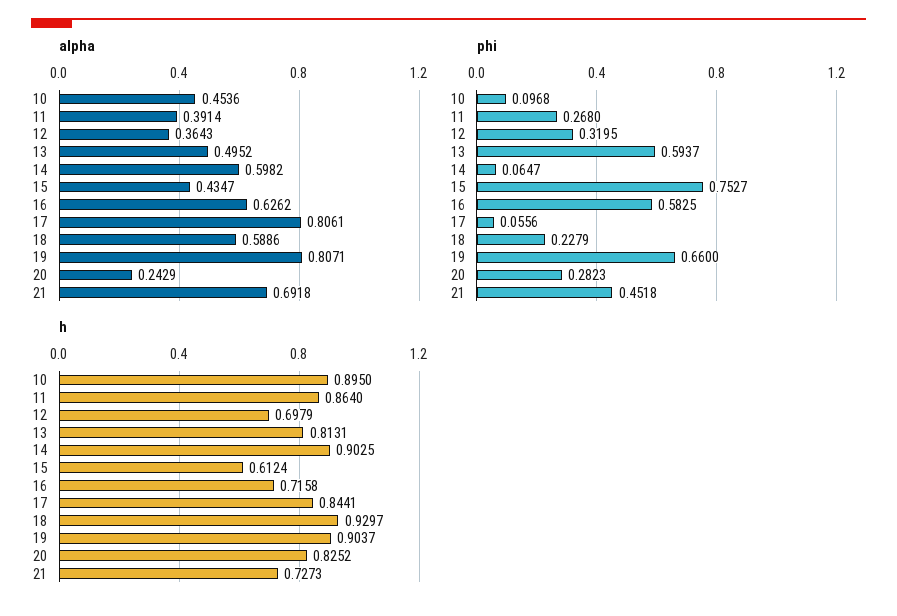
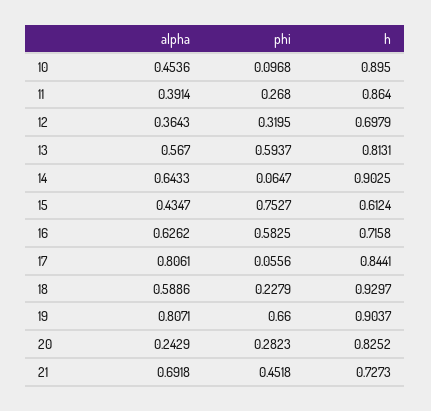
  {
    "alpha": {
      "10": 0.4536,
      "11": 0.3914,
      "12": 0.3643,
-     "13": 0.4952,
+     "13": 0.567,
-     "14": 0.5982,
+     "14": 0.6433,
      "15": 0.4347,
      "16": 0.6262,
      "17": 0.8061,
      "18": 0.5886,
      "19": 0.8071,
      "20": 0.2429,
      "21": 0.6918
    },
    "phi": {
      "10": 0.0968,
      "11": 0.268,
      "12": 0.3195,
      "13": 0.5937,
      "14": 0.0647,
      "15": 0.7527,
      "16": 0.5825,
      "17": 0.0556,
      "18": 0.2279,
      "19": 0.66,
      "20": 0.2823,
      "21": 0.4518
    },
    "h": {
      "10": 0.895,
      "11": 0.864,
      "12": 0.6979,
      "13": 0.8131,
      "14": 0.9025,
      "15": 0.6124,
      "16": 0.7158,
      "17": 0.8441,
      "18": 0.9297,
      "19": 0.9037,
      "20": 0.8252,
      "21": 0.7273
    }
  }

